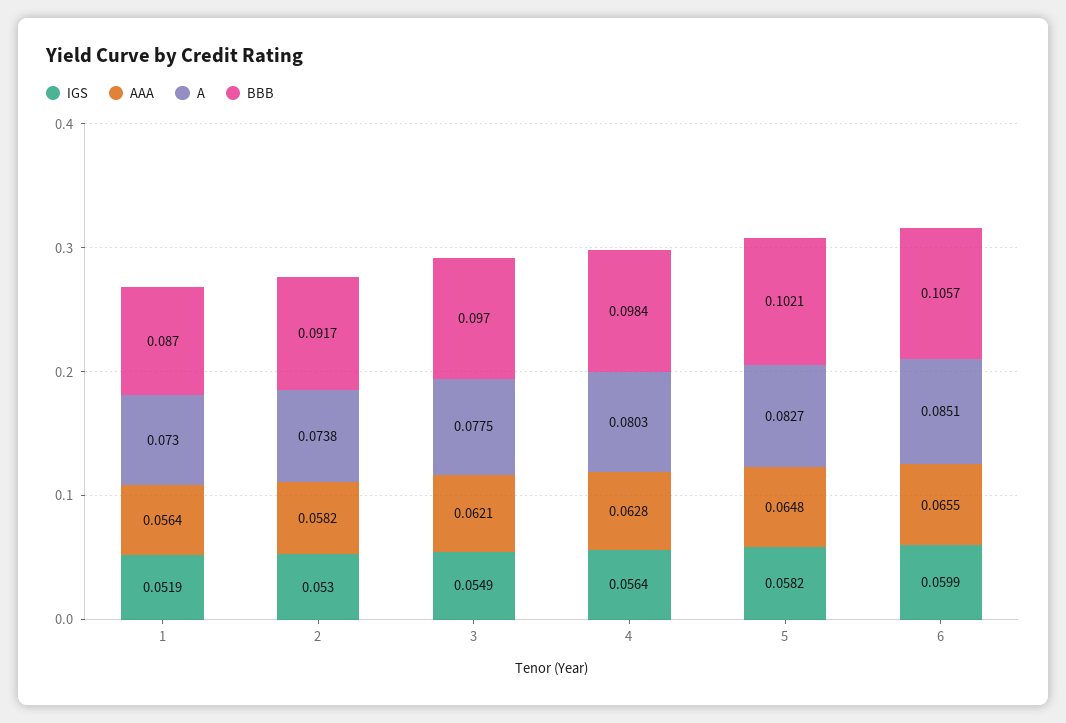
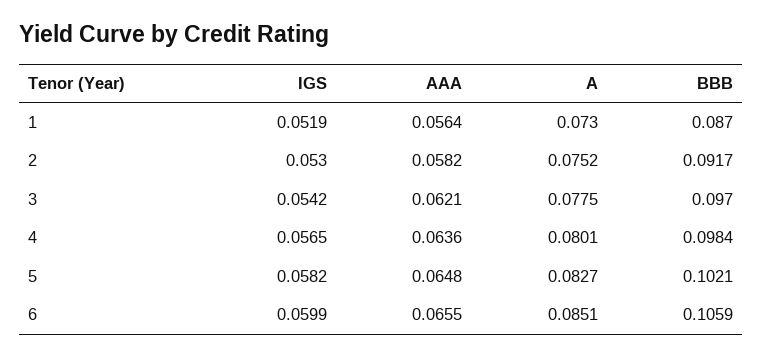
  {
    "IGS": {
      "1": 0.0519,
      "2": 0.053,
-     "3": 0.0549,
+     "3": 0.0542,
-     "4": 0.0564,
+     "4": 0.0565,
      "5": 0.0582,
      "6": 0.0599
    },
    "AAA": {
      "1": 0.0564,
      "2": 0.0582,
      "3": 0.0621,
-     "4": 0.0628,
+     "4": 0.0636,
      "5": 0.0648,
      "6": 0.0655
    },
    "A": {
      "1": 0.073,
-     "2": 0.0738,
+     "2": 0.0752,
      "3": 0.0775,
-     "4": 0.0803,
+     "4": 0.0801,
      "5": 0.0827,
      "6": 0.0851
    },
    "BBB": {
      "1": 0.087,
      "2": 0.0917,
      "3": 0.097,
      "4": 0.0984,
      "5": 0.1021,
-     "6": 0.1057
+     "6": 0.1059
    }
  }

